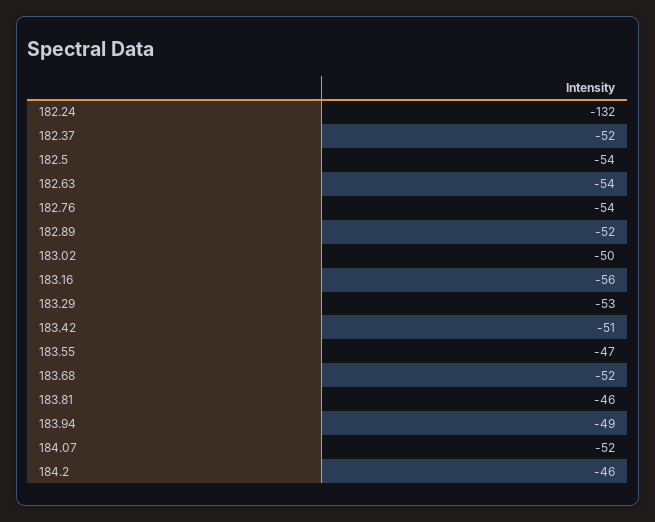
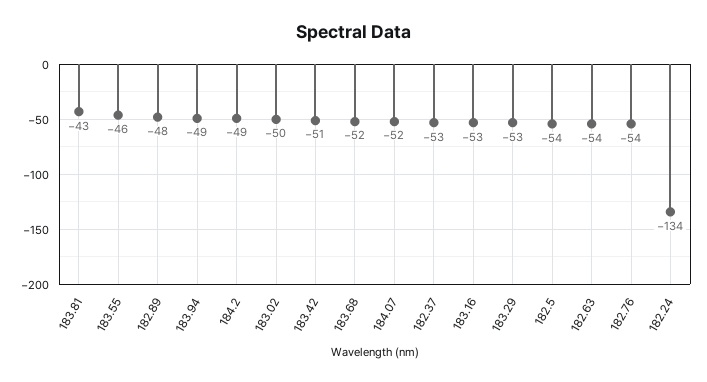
  {
-   "182.24": -132,
+   "182.24": -134,
-   "182.37": -52,
+   "182.37": -53,
    "182.5": -54,
    "182.63": -54,
    "182.76": -54,
-   "182.89": -52,
+   "182.89": -48,
    "183.02": -50,
-   "183.16": -56,
+   "183.16": -53,
    "183.29": -53,
    "183.42": -51,
-   "183.55": -47,
+   "183.55": -46,
    "183.68": -52,
-   "183.81": -46,
+   "183.81": -43,
    "183.94": -49,
    "184.07": -52,
-   "184.2": -46
+   "184.2": -49
  }

